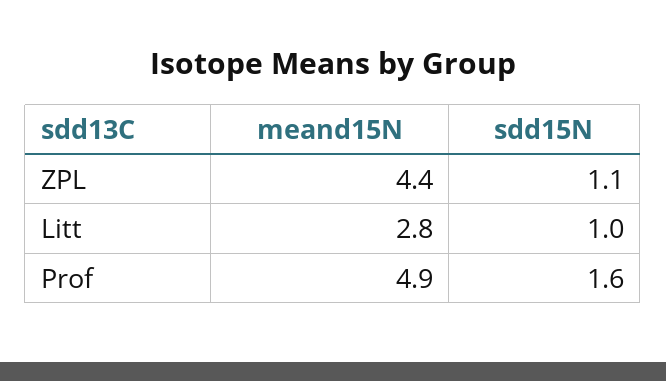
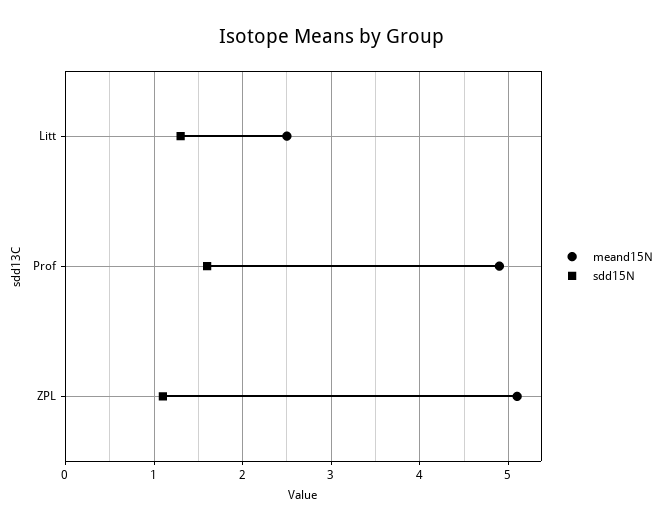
  {
    "meand15N": {
-     "ZPL": 4.4,
+     "ZPL": 5.1,
-     "Litt": 2.8,
+     "Litt": 2.5,
      "Prof": 4.9
    },
    "sdd15N": {
      "ZPL": 1.1,
-     "Litt": 1,
+     "Litt": 1.3,
      "Prof": 1.6
    }
  }

